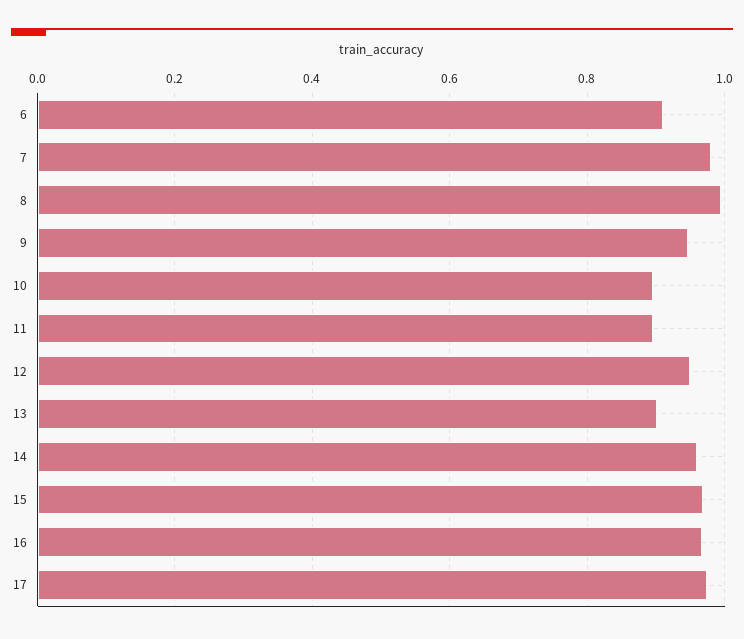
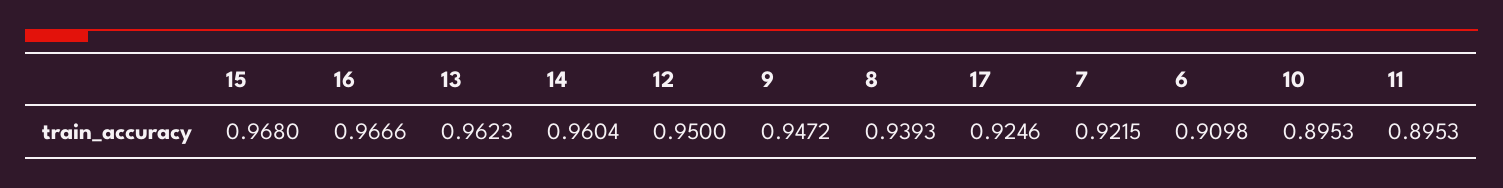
  {
    "6": 0.9098,
-   "7": 0.98,
+   "7": 0.9215,
-   "8": 1,
+   "8": 0.9393,
    "9": 0.9472,
    "10": 0.8953,
    "11": 0.8953,
    "12": 0.95,
-   "13": 0.9,
+   "13": 0.9623,
    "14": 0.9604,
    "15": 0.968,
    "16": 0.9666,
-   "17": 0.98
+   "17": 0.9246
  }

